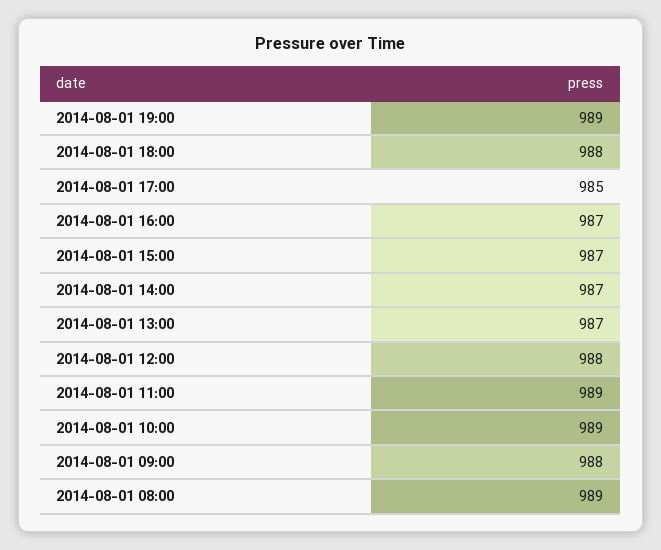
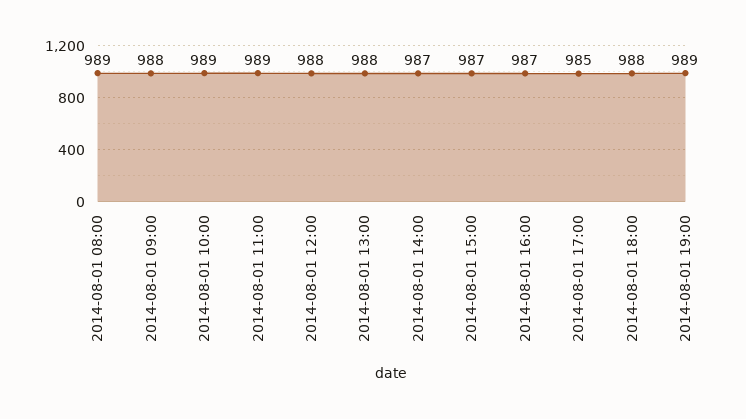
  {
    "2014-08-01 19:00": 989,
    "2014-08-01 18:00": 988,
    "2014-08-01 17:00": 985,
    "2014-08-01 16:00": 987,
    "2014-08-01 15:00": 987,
    "2014-08-01 14:00": 987,
-   "2014-08-01 13:00": 987,
+   "2014-08-01 13:00": 988,
    "2014-08-01 12:00": 988,
    "2014-08-01 11:00": 989,
    "2014-08-01 10:00": 989,
    "2014-08-01 09:00": 988,
    "2014-08-01 08:00": 989
  }

